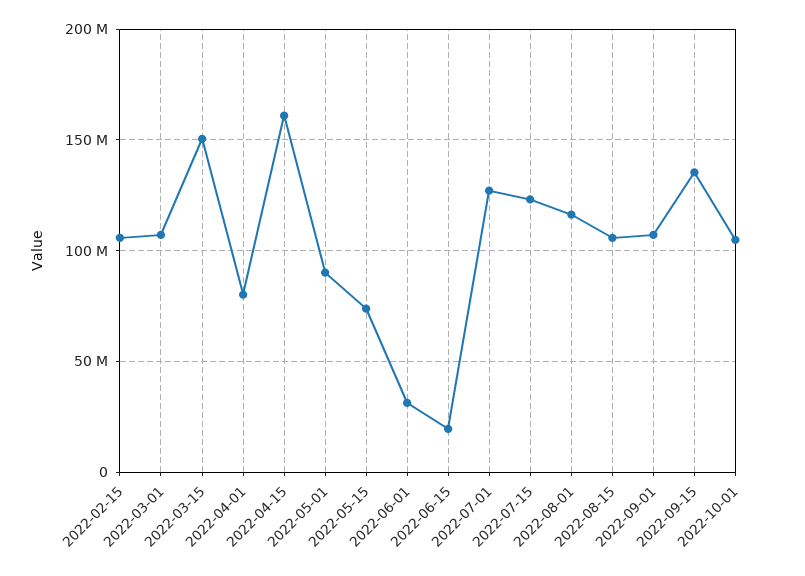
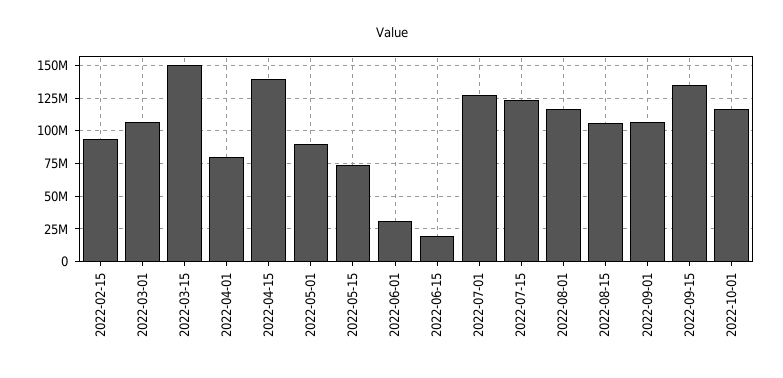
  {
-   "2022-02-15": 105000000,
+   "2022-02-15": 95000000,
    "2022-03-01": 105000000,
    "2022-03-15": 150000000,
    "2022-04-01": 80000000,
-   "2022-04-15": 160000000,
+   "2022-04-15": 140000000,
    "2022-05-01": 90000000,
    "2022-05-15": 75000000,
    "2022-06-01": 30000000,
    "2022-06-15": 20000000,
    "2022-07-01": 125000000,
    "2022-07-15": 125000000,
    "2022-08-01": 115000000,
    "2022-08-15": 105000000,
    "2022-09-01": 105000000,
    "2022-09-15": 135000000,
-   "2022-10-01": 105000000
+   "2022-10-01": 115000000
  }

